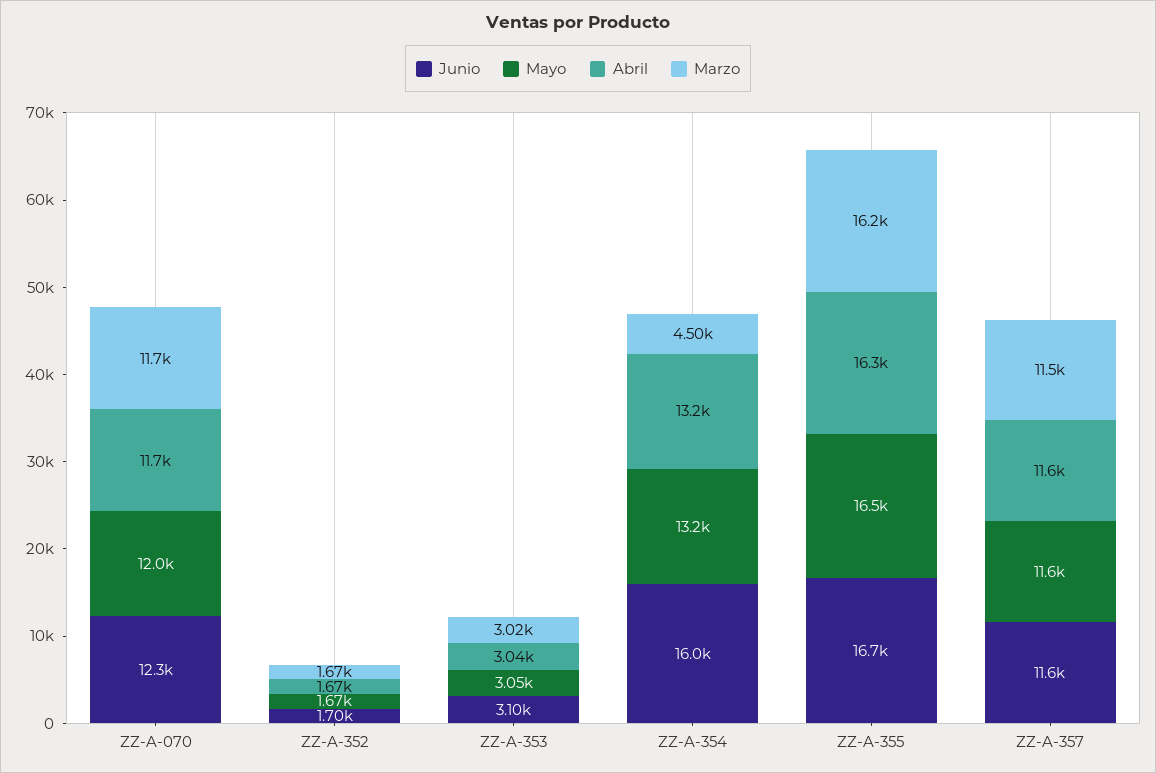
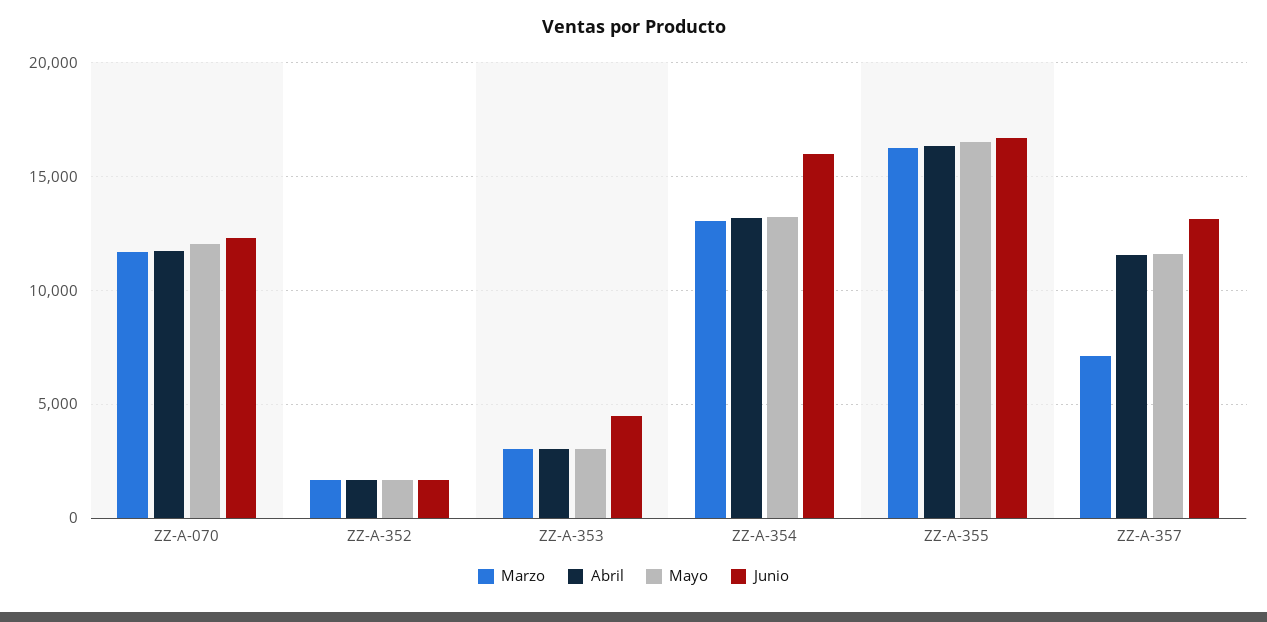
  {
    "Junio": {
      "ZZ-A-070": 12300,
      "ZZ-A-352": 1700,
-     "ZZ-A-353": 3100,
+     "ZZ-A-353": 4500,
      "ZZ-A-354": 16000,
      "ZZ-A-355": 16700,
-     "ZZ-A-357": 11600
+     "ZZ-A-357": 13000
    },
    "Mayo": {
      "ZZ-A-070": 12000,
      "ZZ-A-352": 1670,
      "ZZ-A-353": 3050,
      "ZZ-A-354": 13200,
      "ZZ-A-355": 16500,
      "ZZ-A-357": 11600
    },
    "Abril": {
      "ZZ-A-070": 11700,
      "ZZ-A-352": 1670,
      "ZZ-A-353": 3040,
      "ZZ-A-354": 13200,
      "ZZ-A-355": 16300,
      "ZZ-A-357": 11600
    },
    "Marzo": {
      "ZZ-A-070": 11700,
      "ZZ-A-352": 1670,
      "ZZ-A-353": 3020,
-     "ZZ-A-354": 4500,
+     "ZZ-A-354": 13000,
      "ZZ-A-355": 16200,
-     "ZZ-A-357": 11500
+     "ZZ-A-357": 7000
    }
  }

